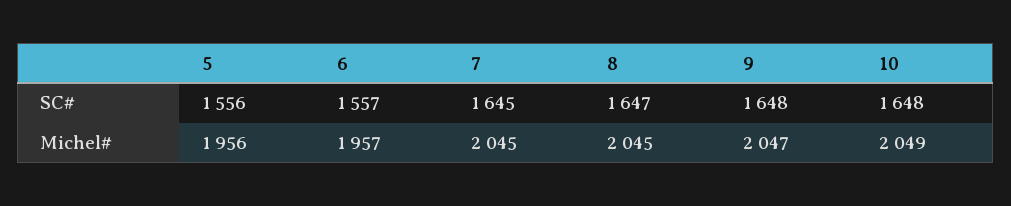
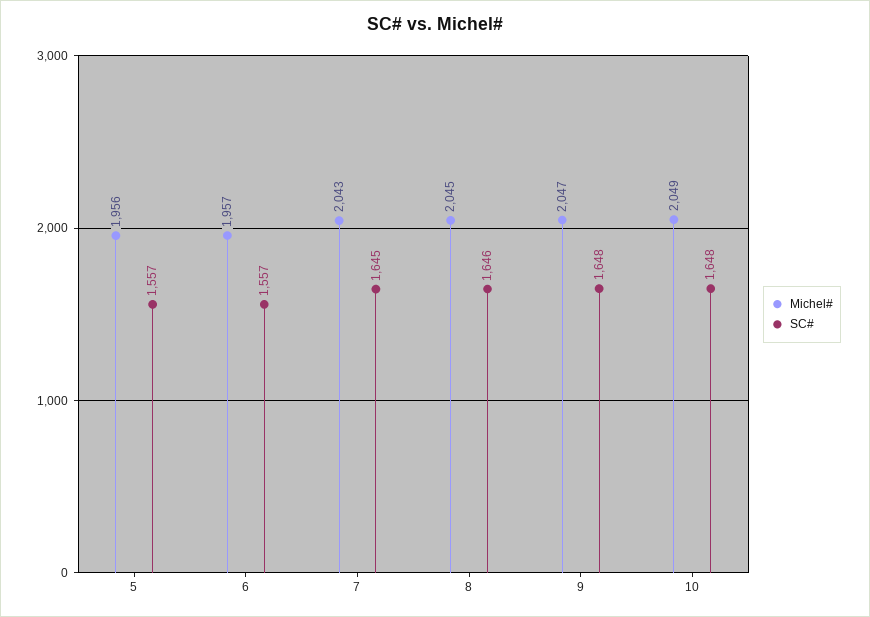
  {
    "SC#": {
-     "5": 1556,
+     "5": 1557,
      "6": 1557,
      "7": 1645,
-     "8": 1647,
+     "8": 1646,
      "9": 1648,
      "10": 1648
    },
    "Michel#": {
      "5": 1956,
      "6": 1957,
-     "7": 2045,
+     "7": 2043,
      "8": 2045,
      "9": 2047,
      "10": 2049
    }
  }

